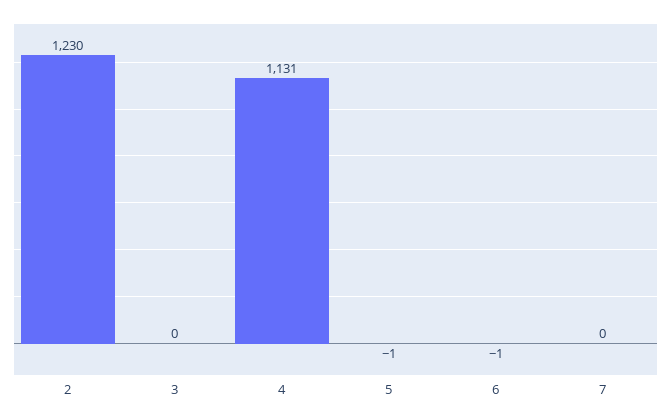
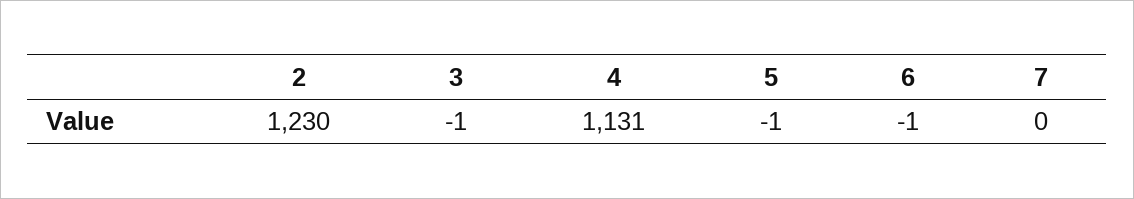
  {
    "2": 1230,
-   "3": 0,
+   "3": -1,
    "4": 1131,
    "5": -1,
    "6": -1,
    "7": 0
  }

